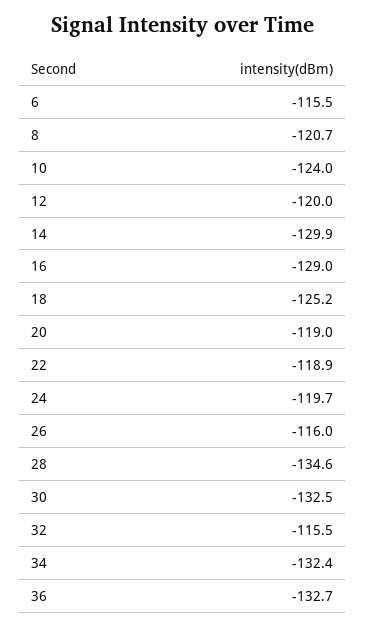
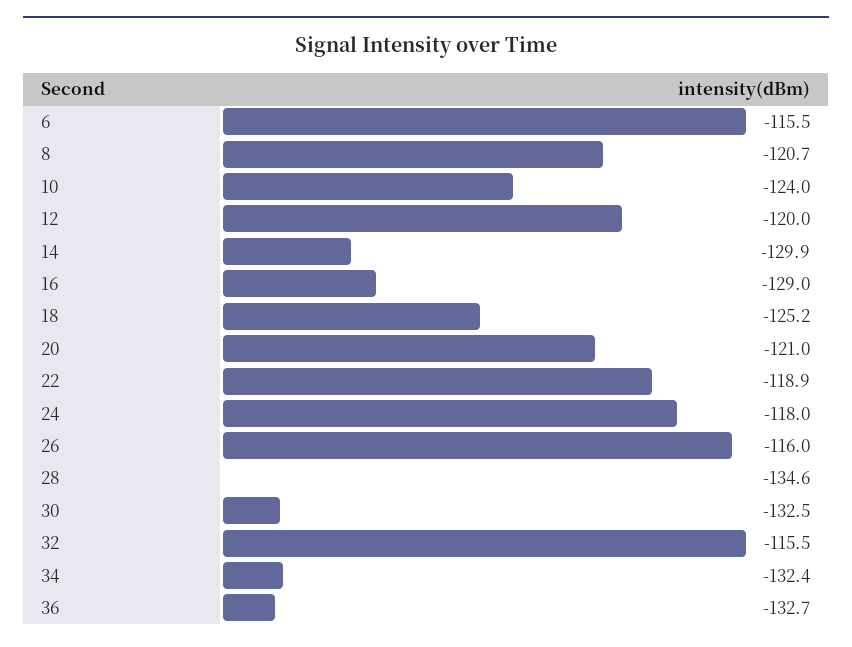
  {
    "6": -115.5,
    "8": -120.7,
    "10": -124,
    "12": -120,
    "14": -129.9,
    "16": -129,
    "18": -125.2,
-   "20": -119,
+   "20": -121,
    "22": -118.9,
-   "24": -119.7,
+   "24": -118,
    "26": -116,
    "28": -134.6,
    "30": -132.5,
    "32": -115.5,
    "34": -132.4,
    "36": -132.7
  }

